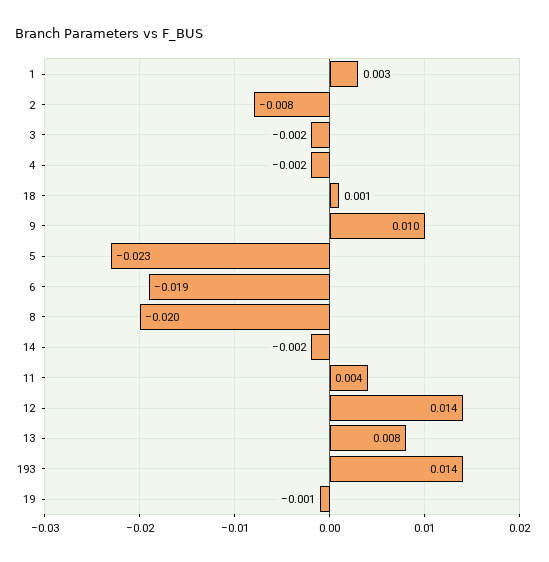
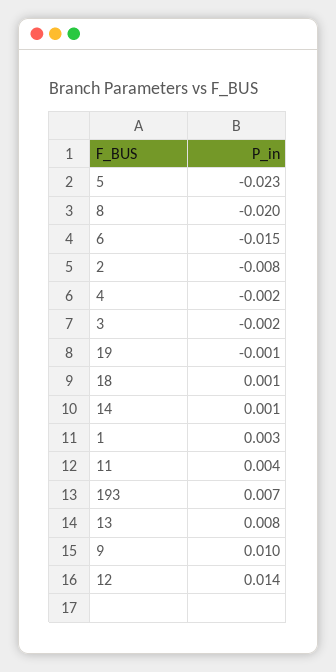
  {
    "1": 0.003,
    "2": -0.008,
    "3": -0.002,
    "4": -0.002,
    "18": 0.001,
    "9": 0.01,
    "5": -0.023,
-   "6": -0.019,
+   "6": -0.015,
    "8": -0.02,
-   "14": -0.002,
+   "14": 0.001,
    "11": 0.004,
    "12": 0.014,
    "13": 0.008,
-   "193": 0.014,
+   "193": 0.007,
    "19": -0.001
  }

